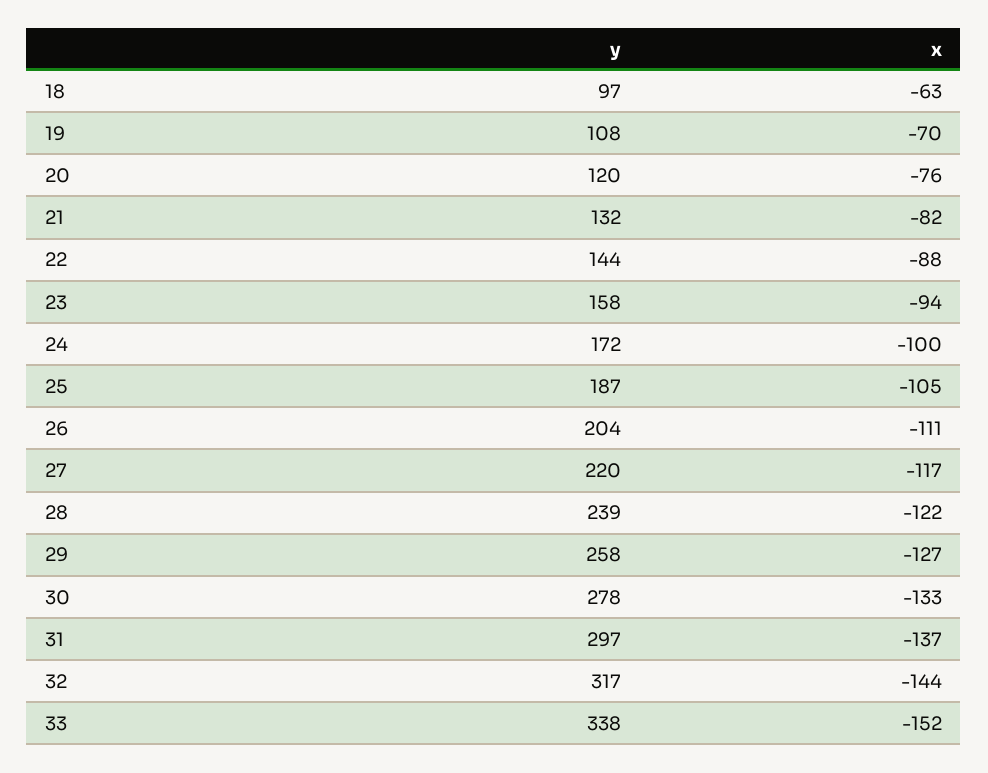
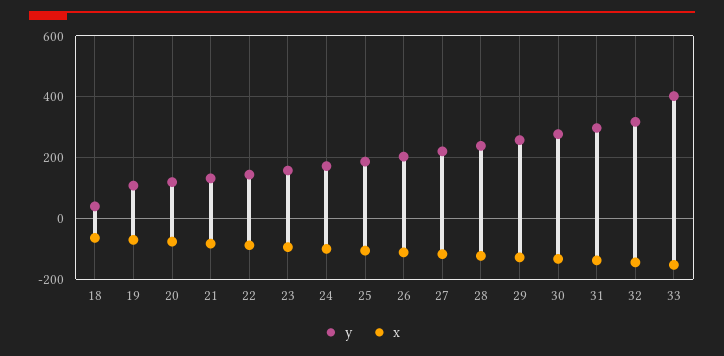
  {
    "y": {
-     "18": 97,
+     "18": 40,
      "19": 108,
      "20": 120,
      "21": 132,
      "22": 144,
      "23": 158,
      "24": 172,
      "25": 187,
      "26": 204,
      "27": 220,
      "28": 239,
      "29": 258,
      "30": 278,
      "31": 297,
      "32": 317,
-     "33": 338
+     "33": 400
    },
    "x": {
      "18": -63,
      "19": -70,
      "20": -76,
      "21": -82,
      "22": -88,
      "23": -94,
      "24": -100,
      "25": -105,
      "26": -111,
      "27": -117,
      "28": -122,
      "29": -127,
      "30": -133,
      "31": -137,
      "32": -144,
      "33": -152
    }
  }

